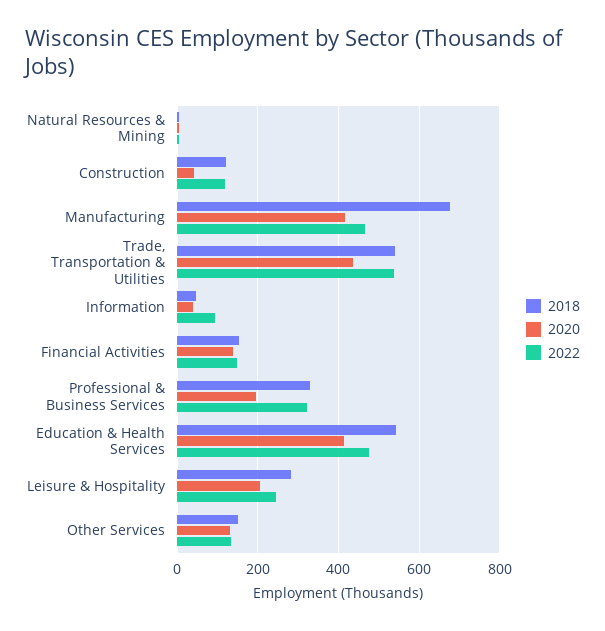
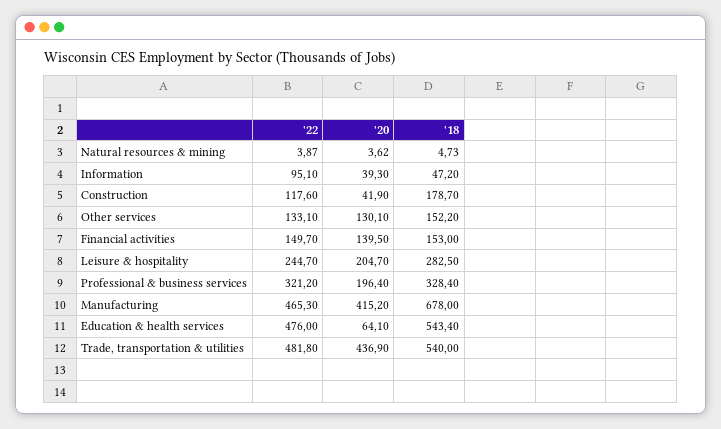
  {
    "2018": {
      "Natural Resources & Mining": 4.73,
-     "Construction": 120,
+     "Construction": 178.7,
      "Manufacturing": 678,
      "Trade, Transportation & Utilities": 540,
      "Information": 47.2,
      "Financial Activities": 153,
      "Professional & Business Services": 328.4,
      "Education & Health Services": 543.4,
      "Leisure & Hospitality": 282.5,
      "Other Services": 152.2
    },
    "2020": {
      "Natural Resources & Mining": 3.62,
      "Construction": 41.9,
      "Manufacturing": 415.2,
      "Trade, Transportation & Utilities": 436.9,
      "Information": 39.3,
      "Financial Activities": 139.5,
      "Professional & Business Services": 196.4,
-     "Education & Health Services": 420,
+     "Education & Health Services": 64.1,
      "Leisure & Hospitality": 204.7,
      "Other Services": 130.1
    },
    "2022": {
      "Natural Resources & Mining": 3.87,
      "Construction": 117.6,
      "Manufacturing": 465.3,
-     "Trade, Transportation & Utilities": 540,
+     "Trade, Transportation & Utilities": 481.8,
      "Information": 95.1,
      "Financial Activities": 149.7,
      "Professional & Business Services": 321.2,
      "Education & Health Services": 476,
      "Leisure & Hospitality": 244.7,
      "Other Services": 133.1
    }
  }

